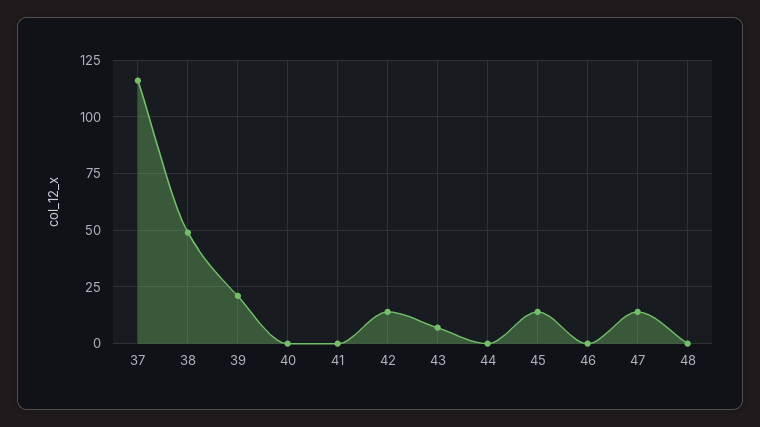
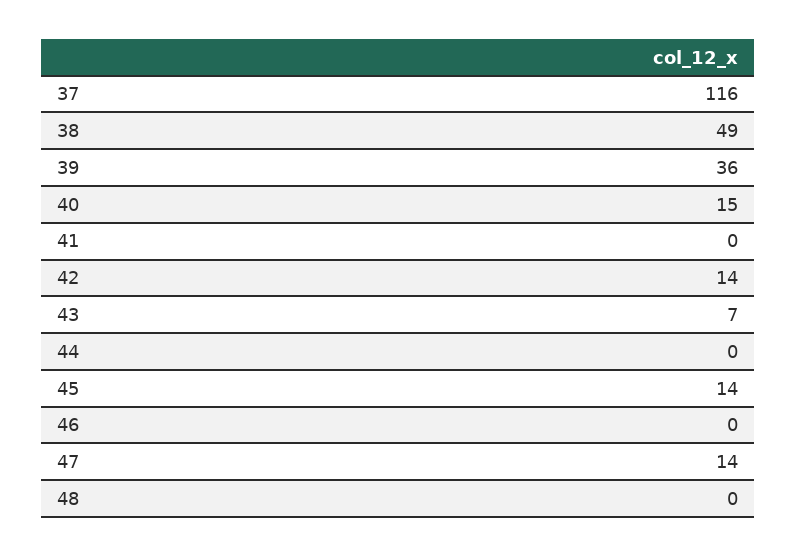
  {
    "37": 116,
    "38": 49,
-   "39": 20,
+   "39": 36,
-   "40": 0,
+   "40": 15,
    "41": 0,
    "42": 14,
    "43": 7,
    "44": 0,
    "45": 14,
    "46": 0,
    "47": 14,
    "48": 0
  }

